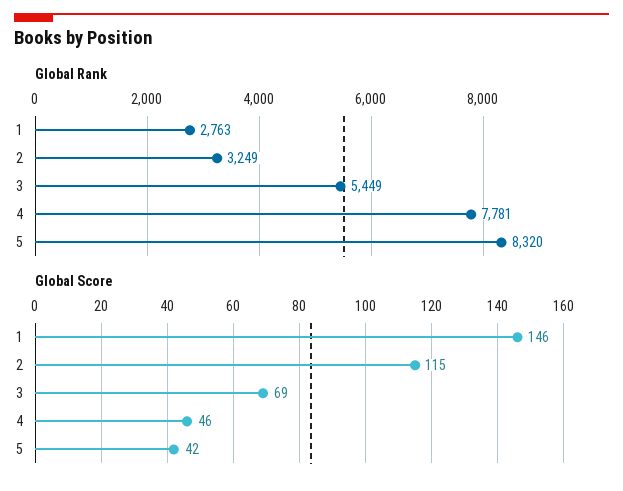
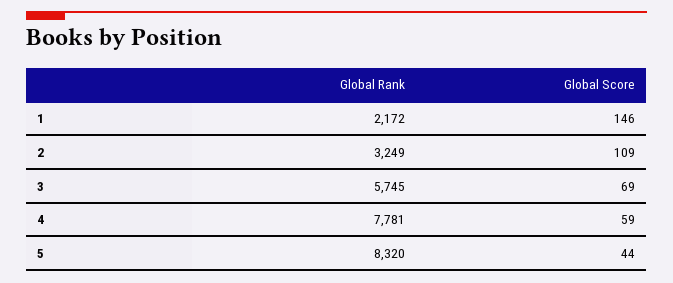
  {
    "Global Rank": {
-     "1": 2763,
+     "1": 2172,
      "2": 3249,
-     "3": 5449,
+     "3": 5745,
      "4": 7781,
      "5": 8320
    },
    "Global Score": {
      "1": 146,
-     "2": 115,
+     "2": 109,
      "3": 69,
-     "4": 46,
+     "4": 59,
-     "5": 42
+     "5": 44
    }
  }

